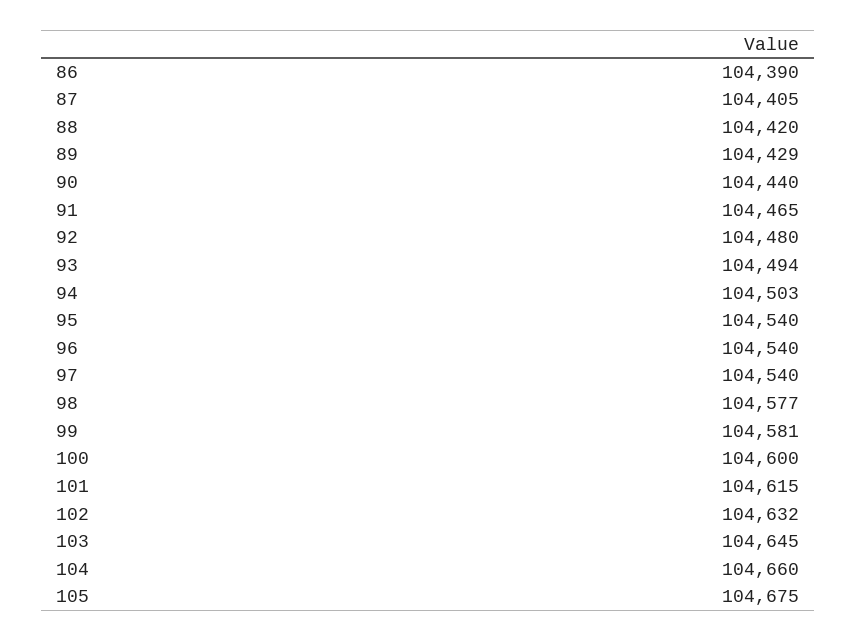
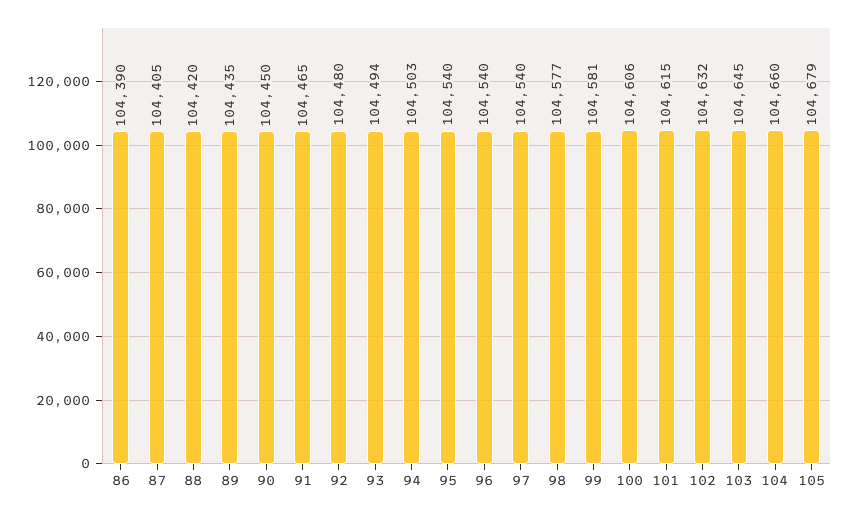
  {
    "86": 104390,
    "87": 104405,
    "88": 104420,
-   "89": 104429,
+   "89": 104435,
-   "90": 104440,
+   "90": 104450,
    "91": 104465,
    "92": 104480,
    "93": 104494,
    "94": 104503,
    "95": 104540,
    "96": 104540,
    "97": 104540,
    "98": 104577,
    "99": 104581,
-   "100": 104600,
+   "100": 104606,
    "101": 104615,
    "102": 104632,
    "103": 104645,
    "104": 104660,
-   "105": 104675
+   "105": 104679
  }

